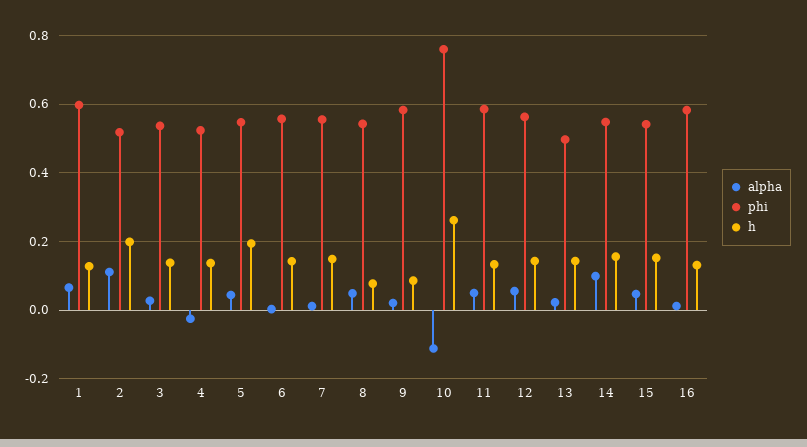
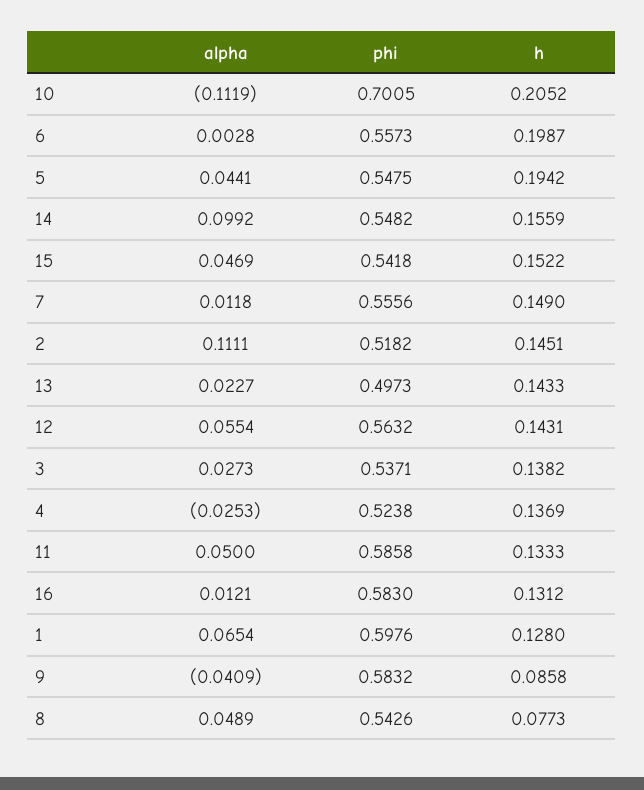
  {
    "alpha": {
      "1": 0.0654,
      "2": 0.1111,
      "3": 0.0273,
      "4": -0.0253,
      "5": 0.0441,
      "6": 0.0028,
      "7": 0.0118,
      "8": 0.0489,
-     "9": 0.02,
+     "9": -0.0409,
      "10": -0.1119,
      "11": 0.05,
      "12": 0.0554,
      "13": 0.0227,
      "14": 0.0992,
      "15": 0.0469,
      "16": 0.0121
    },
    "phi": {
      "1": 0.5976,
      "2": 0.5182,
      "3": 0.5371,
      "4": 0.5238,
      "5": 0.5475,
      "6": 0.5573,
      "7": 0.5556,
      "8": 0.5426,
      "9": 0.5832,
-     "10": 0.76,
+     "10": 0.7005,
      "11": 0.5858,
      "12": 0.5632,
      "13": 0.4973,
      "14": 0.5482,
      "15": 0.5418,
      "16": 0.583
    },
    "h": {
      "1": 0.128,
-     "2": 0.2,
+     "2": 0.1451,
      "3": 0.1382,
      "4": 0.1369,
      "5": 0.1942,
-     "6": 0.14,
+     "6": 0.1987,
      "7": 0.149,
      "8": 0.0773,
      "9": 0.0858,
-     "10": 0.26,
+     "10": 0.2052,
      "11": 0.1333,
      "12": 0.1431,
      "13": 0.1433,
      "14": 0.1559,
      "15": 0.1522,
      "16": 0.1312
    }
  }

